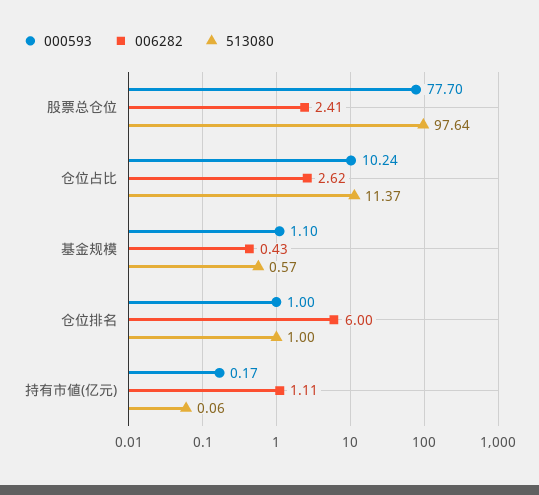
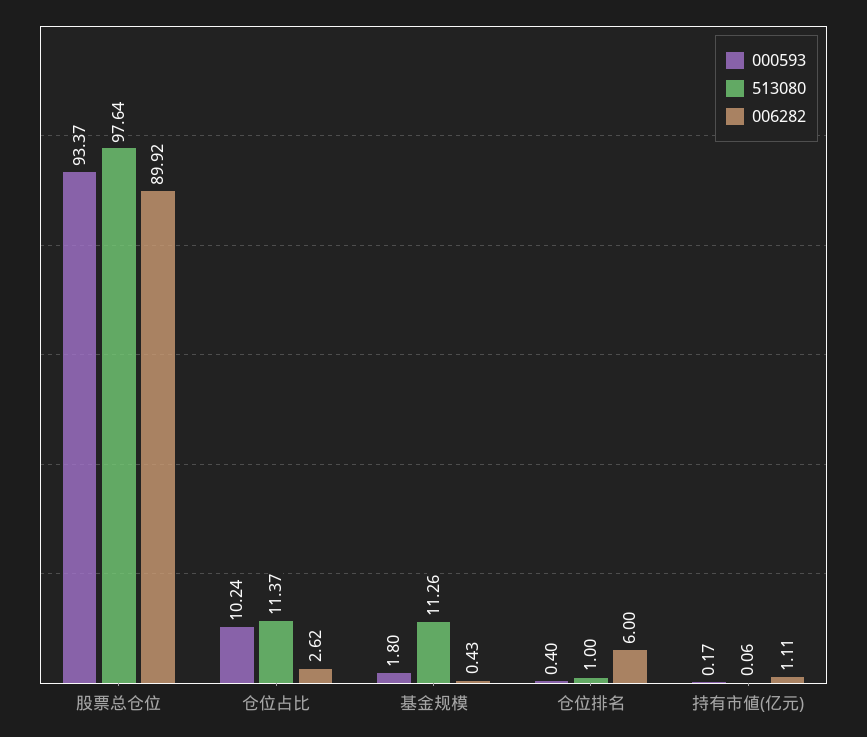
  {
    "000593": {
-     "股票总仓位": 77.7,
+     "股票总仓位": 93.37,
      "仓位占比": 10.24,
-     "基金规模": 1.1,
+     "基金规模": 1.8,
-     "仓位排名": 1,
+     "仓位排名": 0.4,
      "持有市値(亿元)": 0.17
    },
    "006282": {
-     "股票总仓位": 2.41,
+     "股票总仓位": 89.92,
      "仓位占比": 2.62,
      "基金规模": 0.43,
      "仓位排名": 6,
      "持有市値(亿元)": 1.11
    },
    "513080": {
      "股票总仓位": 97.64,
      "仓位占比": 11.37,
-     "基金规模": 0.57,
+     "基金规模": 11.26,
      "仓位排名": 1,
      "持有市値(亿元)": 0.06
    }
  }

